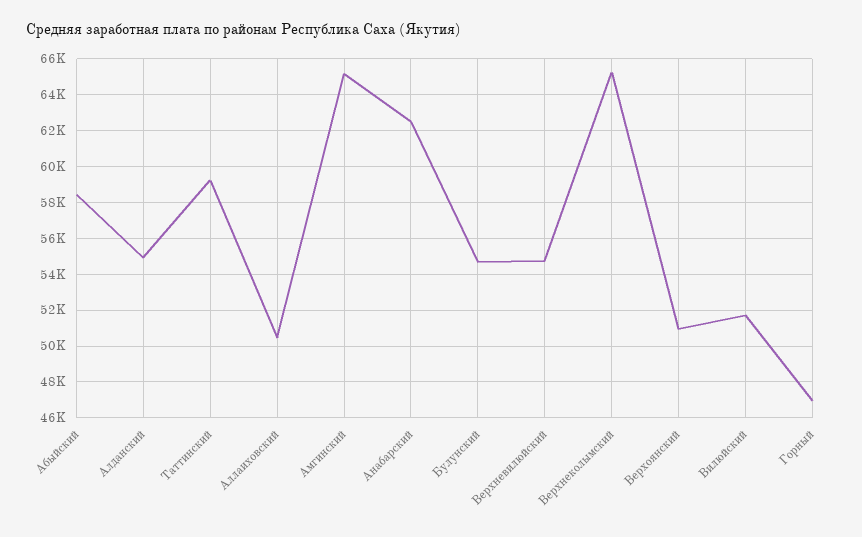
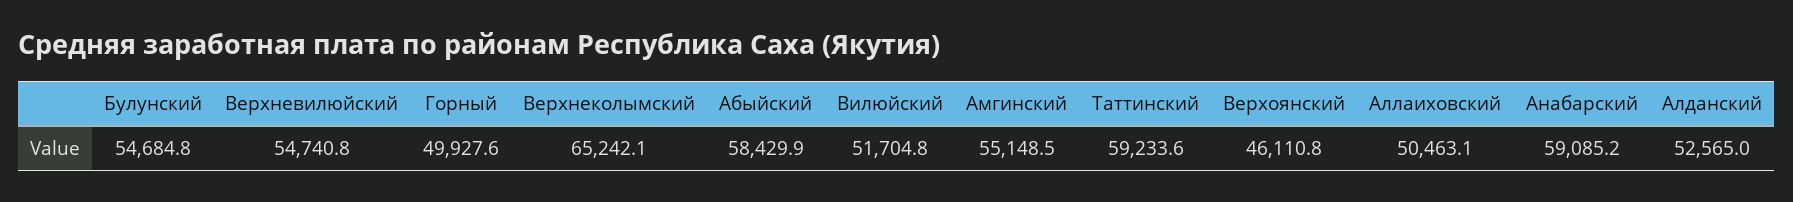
  {
    "Абыйский": 58429.9,
-   "Алданский": 55000,
+   "Алданский": 52565,
    "Таттинский": 59233.6,
    "Аллаиховский": 50463.1,
-   "Амгинский": 65000,
+   "Амгинский": 55148.5,
-   "Анабарский": 62500,
+   "Анабарский": 59085.2,
    "Булунский": 54684.8,
    "Верхневилюйский": 54740.8,
    "Верхнеколымский": 65242.1,
-   "Верхоянский": 51000,
+   "Верхоянский": 46110.8,
    "Вилюйский": 51704.8,
-   "Горный": 47000
+   "Горный": 49927.6
  }

